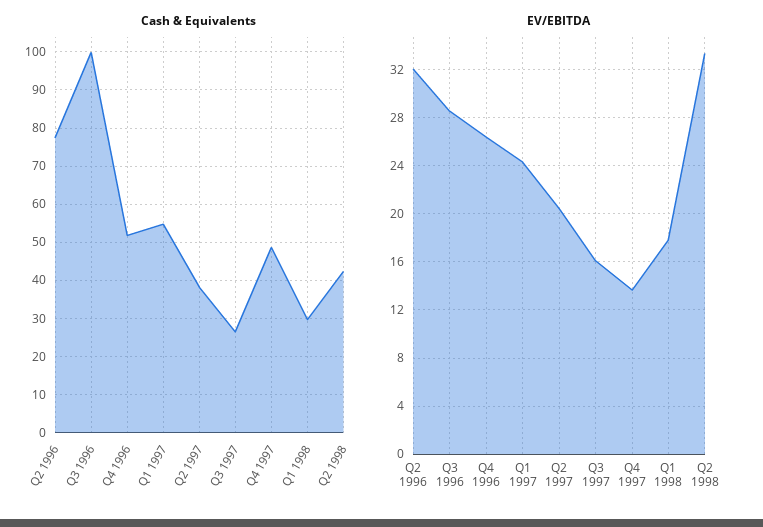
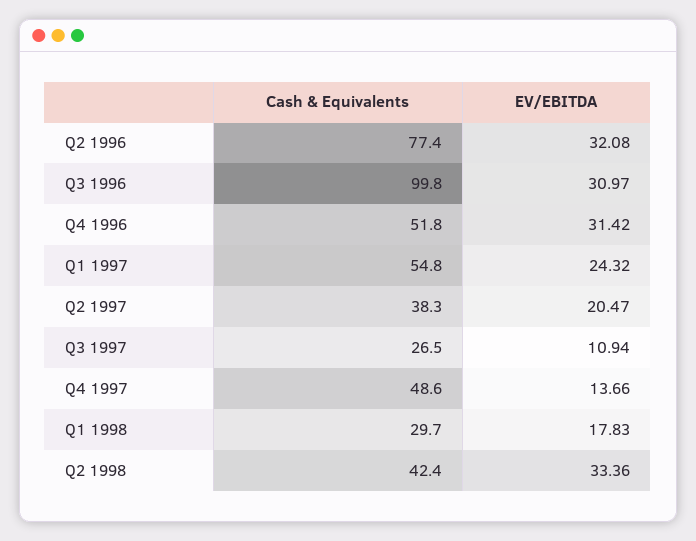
  {
    "Cash & Equivalents": {
      "Q2 1996": 77.4,
      "Q3 1996": 99.8,
      "Q4 1996": 51.8,
      "Q1 1997": 54.8,
      "Q2 1997": 38.3,
      "Q3 1997": 26.5,
      "Q4 1997": 48.6,
      "Q1 1998": 29.7,
      "Q2 1998": 42.4
    },
    "EV/EBITDA": {
      "Q2 1996": 32.08,
-     "Q3 1996": 28.5,
+     "Q3 1996": 30.97,
-     "Q4 1996": 26.5,
+     "Q4 1996": 31.42,
      "Q1 1997": 24.32,
      "Q2 1997": 20.47,
-     "Q3 1997": 16,
+     "Q3 1997": 10.94,
      "Q4 1997": 13.66,
      "Q1 1998": 17.83,
      "Q2 1998": 33.36
    }
  }

